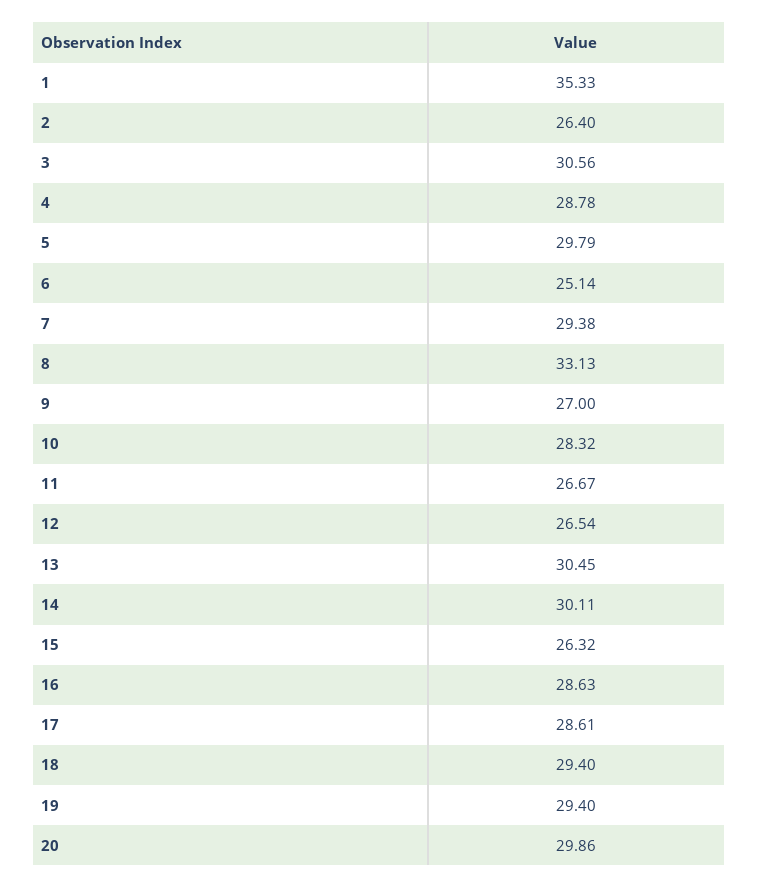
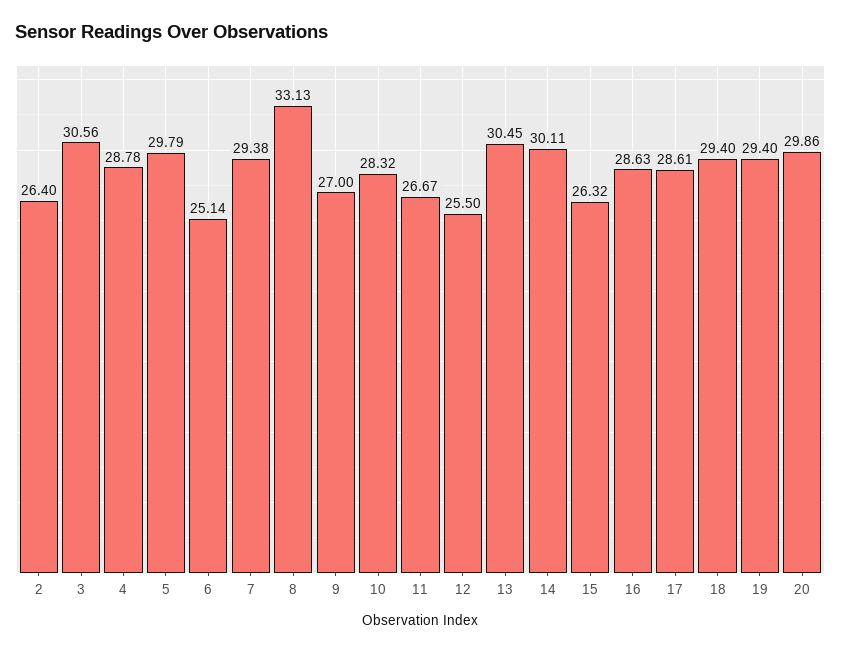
  {
-   "1": 35.33,
    "2": 26.4,
    "3": 30.56,
    "4": 28.78,
    "5": 29.79,
    "6": 25.14,
    "7": 29.38,
    "8": 33.13,
    "9": 27,
    "10": 28.32,
    "11": 26.67,
-   "12": 26.54,
+   "12": 25.5,
    "13": 30.45,
    "14": 30.11,
    "15": 26.32,
    "16": 28.63,
    "17": 28.61,
    "18": 29.4,
    "19": 29.4,
    "20": 29.86
  }

